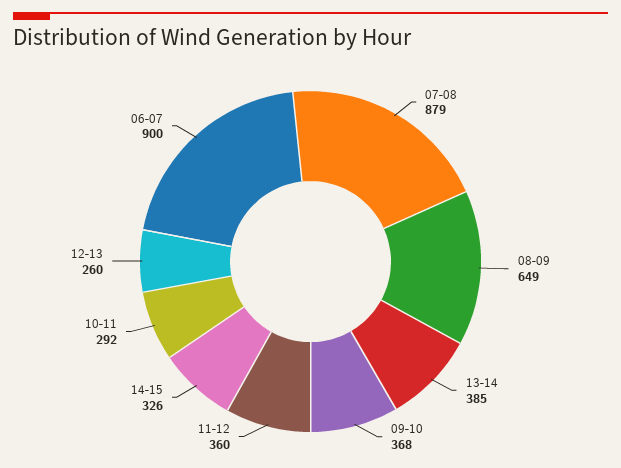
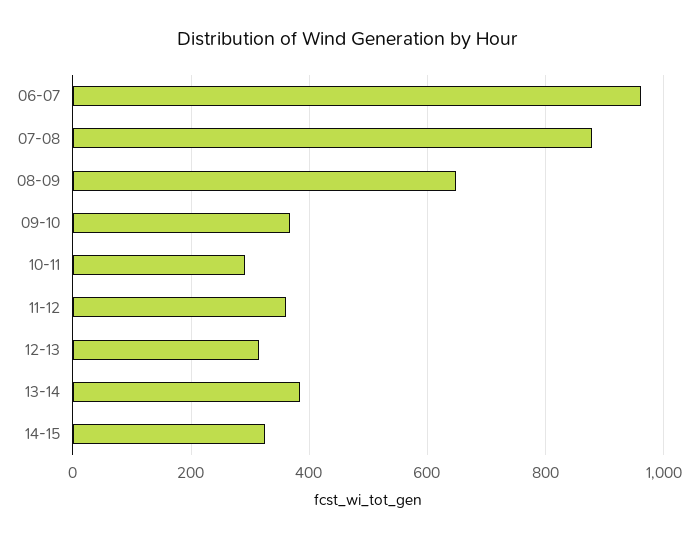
  {
    "07-08": 879,
    "08-09": 649,
    "13-14": 385,
    "09-10": 368,
    "11-12": 360,
    "14-15": 326,
    "10-11": 292,
-   "12-13": 260,
+   "12-13": 320,
-   "06-07": 900
+   "06-07": 960
  }

